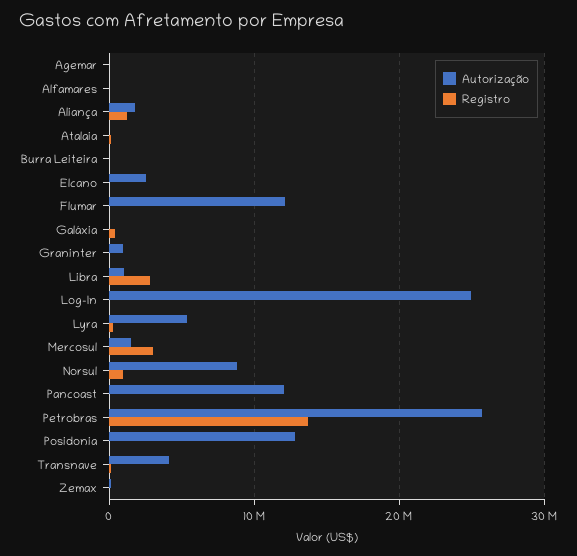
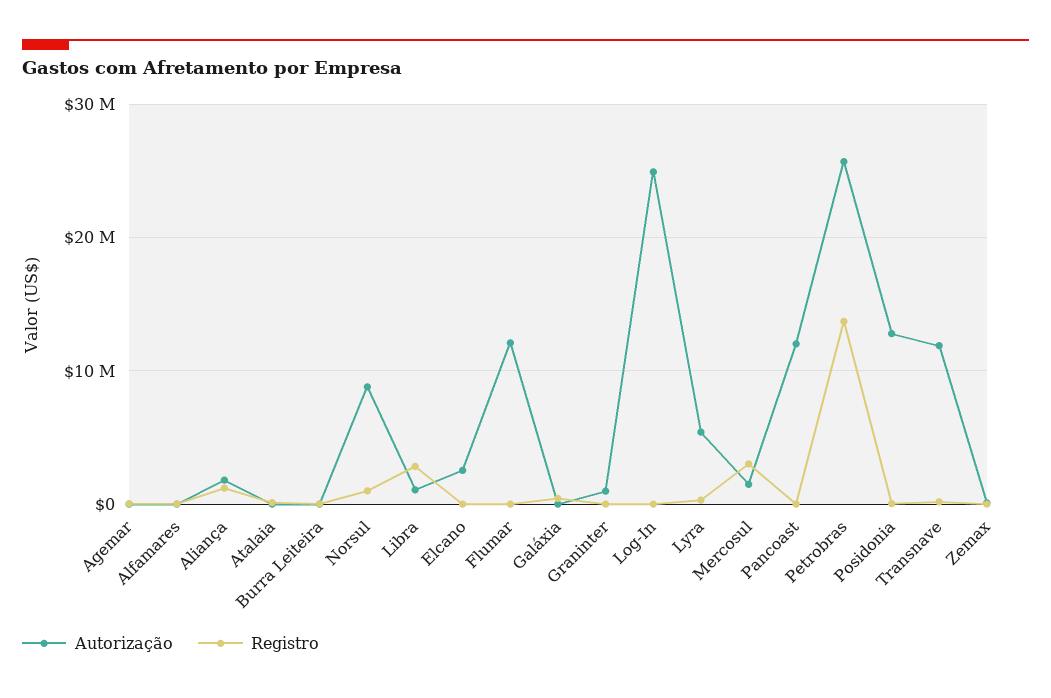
  {
    "Autorização": {
      "Agemar": 0,
      "Alfamares": 0,
      "Aliança": 2000000,
      "Atalaia": 0,
      "Burra Leiteira": 0,
      "Elcano": 3000000,
      "Flumar": 12000000,
      "Galáxia": 0,
      "Graninter": 1000000,
      "Libra": 1000000,
      "Log-In": 25000000,
      "Lyra": 5000000,
      "Mercosul": 1000000,
      "Norsul": 9000000,
      "Pancoast": 12000000,
      "Petrobras": 26000000,
      "Posidonia": 13000000,
-     "Transnave": 4000000,
+     "Transnave": 12000000,
      "Zemax": 0
    },
    "Registro": {
      "Agemar": 0,
      "Alfamares": 0,
      "Aliança": 1000000,
      "Atalaia": 0,
      "Burra Leiteira": 0,
      "Elcano": 0,
      "Flumar": 0,
      "Galáxia": 0,
      "Graninter": 0,
      "Libra": 3000000,
      "Log-In": 0,
      "Lyra": 0,
      "Mercosul": 3000000,
      "Norsul": 1000000,
      "Pancoast": 0,
      "Petrobras": 14000000,
      "Posidonia": 0,
      "Transnave": 0,
      "Zemax": 0
    }
  }

